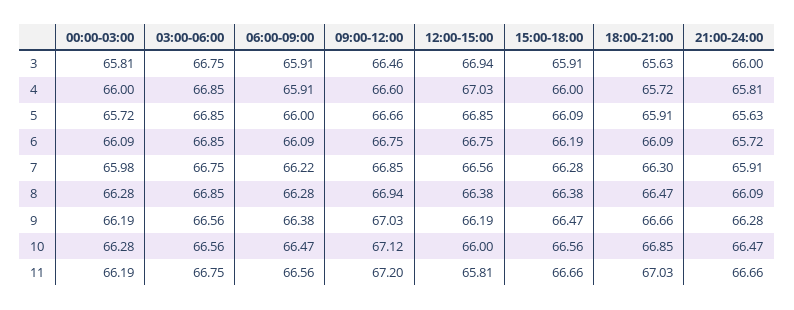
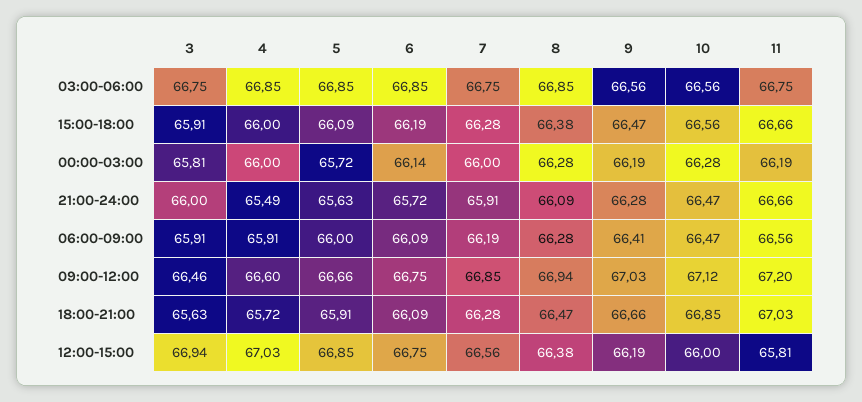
  {
    "00:00-03:00": {
      "3": 65.81,
      "4": 66,
      "5": 65.72,
-     "6": 66.09,
+     "6": 66.14,
-     "7": 65.98,
+     "7": 66,
      "8": 66.28,
      "9": 66.19,
      "10": 66.28,
      "11": 66.19
    },
    "03:00-06:00": {
      "3": 66.75,
      "4": 66.85,
      "5": 66.85,
      "6": 66.85,
      "7": 66.75,
      "8": 66.85,
      "9": 66.56,
      "10": 66.56,
      "11": 66.75
    },
    "06:00-09:00": {
      "3": 65.91,
      "4": 65.91,
      "5": 66,
      "6": 66.09,
-     "7": 66.22,
+     "7": 66.19,
      "8": 66.28,
-     "9": 66.38,
+     "9": 66.41,
      "10": 66.47,
      "11": 66.56
    },
    "09:00-12:00": {
      "3": 66.46,
      "4": 66.6,
      "5": 66.66,
      "6": 66.75,
      "7": 66.85,
      "8": 66.94,
      "9": 67.03,
      "10": 67.12,
      "11": 67.2
    },
    "12:00-15:00": {
      "3": 66.94,
      "4": 67.03,
      "5": 66.85,
      "6": 66.75,
      "7": 66.56,
      "8": 66.38,
      "9": 66.19,
      "10": 66,
      "11": 65.81
    },
    "15:00-18:00": {
      "3": 65.91,
      "4": 66,
      "5": 66.09,
      "6": 66.19,
      "7": 66.28,
      "8": 66.38,
      "9": 66.47,
      "10": 66.56,
      "11": 66.66
    },
    "18:00-21:00": {
      "3": 65.63,
      "4": 65.72,
      "5": 65.91,
      "6": 66.09,
-     "7": 66.3,
+     "7": 66.28,
      "8": 66.47,
      "9": 66.66,
      "10": 66.85,
      "11": 67.03
    },
    "21:00-24:00": {
      "3": 66,
-     "4": 65.81,
+     "4": 65.49,
      "5": 65.63,
      "6": 65.72,
      "7": 65.91,
      "8": 66.09,
      "9": 66.28,
      "10": 66.47,
      "11": 66.66
    }
  }

